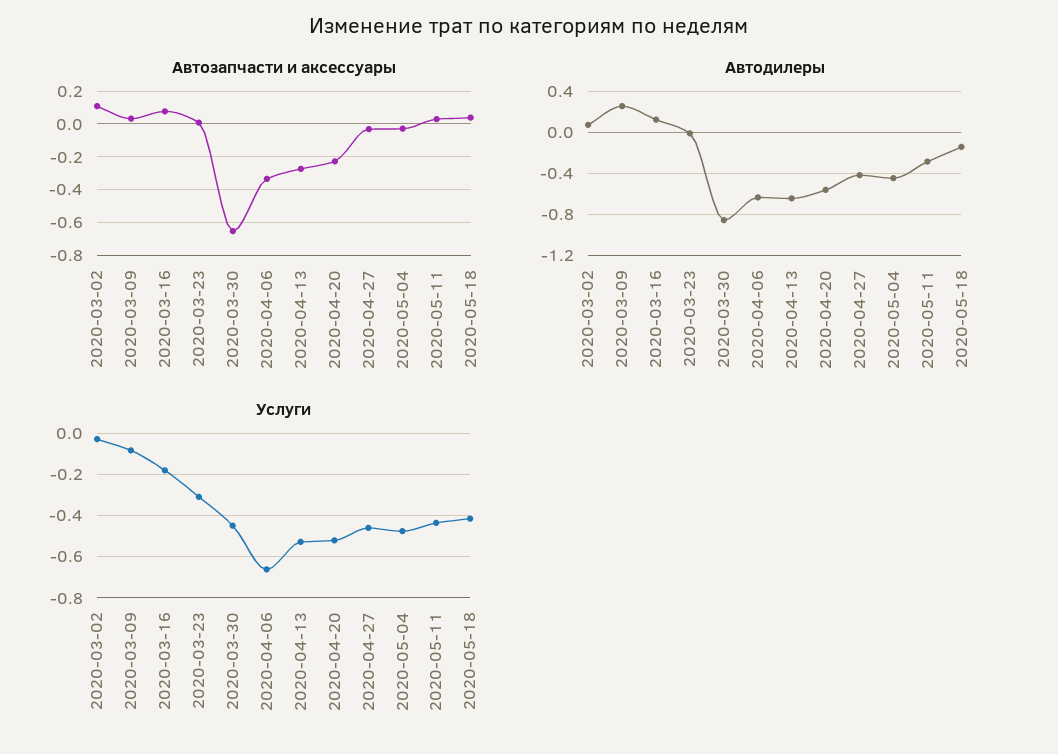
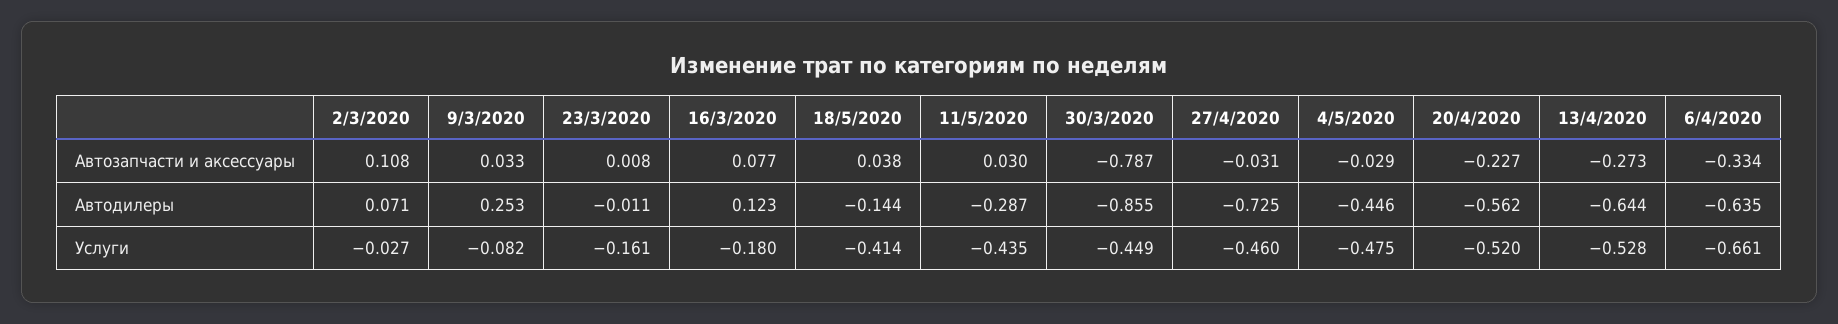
  {
    "Автозапчасти и аксессуары": {
      "2020-03-02": 0.108,
      "2020-03-09": 0.033,
      "2020-03-16": 0.077,
      "2020-03-23": 0.008,
-     "2020-03-30": -0.65,
+     "2020-03-30": -0.787,
      "2020-04-06": -0.334,
      "2020-04-13": -0.273,
      "2020-04-20": -0.227,
      "2020-04-27": -0.031,
      "2020-05-04": -0.029,
      "2020-05-11": 0.03,
      "2020-05-18": 0.038
    },
    "Автодилеры": {
      "2020-03-02": 0.071,
      "2020-03-09": 0.253,
      "2020-03-16": 0.123,
      "2020-03-23": -0.011,
      "2020-03-30": -0.855,
      "2020-04-06": -0.635,
      "2020-04-13": -0.644,
      "2020-04-20": -0.562,
-     "2020-04-27": -0.4,
+     "2020-04-27": -0.725,
      "2020-05-04": -0.446,
      "2020-05-11": -0.287,
      "2020-05-18": -0.144
    },
    "Услуги": {
      "2020-03-02": -0.027,
      "2020-03-09": -0.082,
      "2020-03-16": -0.18,
-     "2020-03-23": -0.3,
+     "2020-03-23": -0.161,
      "2020-03-30": -0.449,
      "2020-04-06": -0.661,
      "2020-04-13": -0.528,
      "2020-04-20": -0.52,
      "2020-04-27": -0.46,
      "2020-05-04": -0.475,
      "2020-05-11": -0.435,
      "2020-05-18": -0.414
    }
  }

